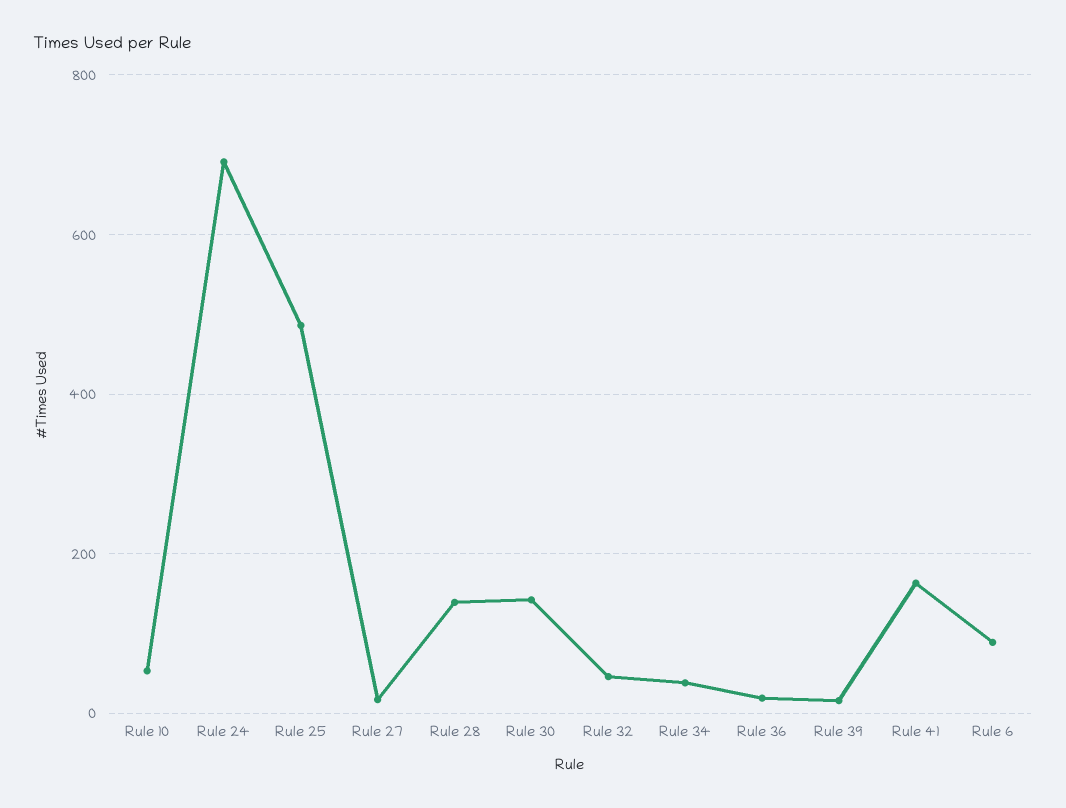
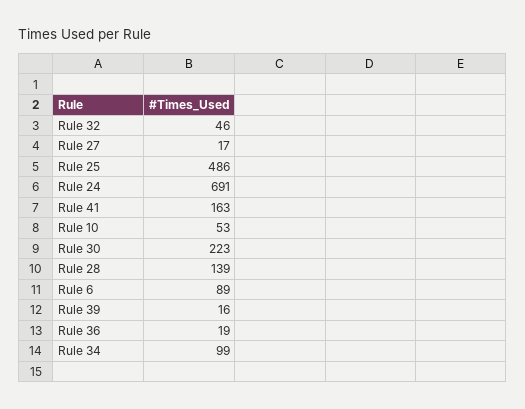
  {
    "Rule 10": 53,
    "Rule 24": 691,
    "Rule 25": 486,
    "Rule 27": 17,
    "Rule 28": 139,
-   "Rule 30": 140,
+   "Rule 30": 223,
    "Rule 32": 46,
-   "Rule 34": 40,
+   "Rule 34": 99,
    "Rule 36": 19,
    "Rule 39": 16,
    "Rule 41": 163,
    "Rule 6": 89
  }

